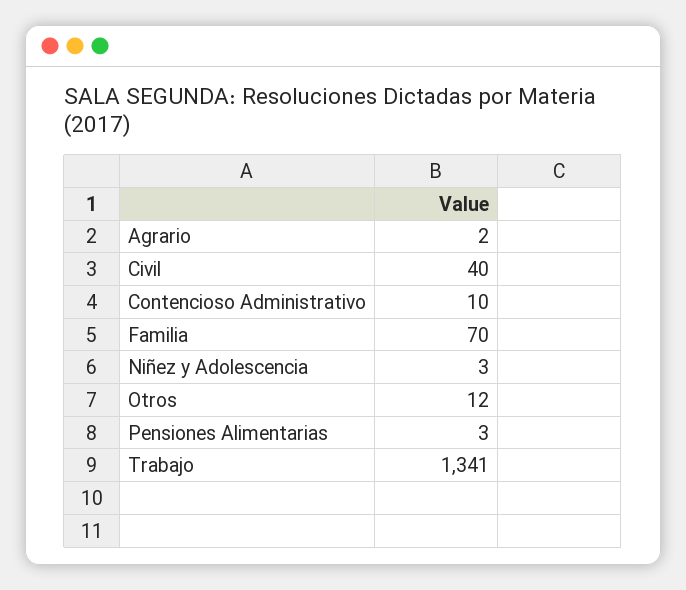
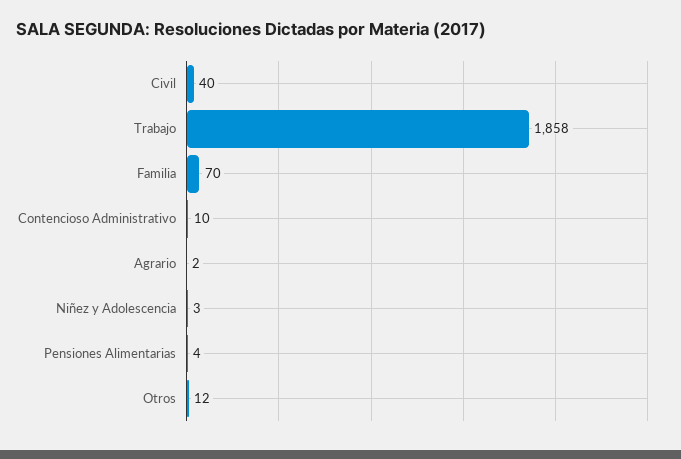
  {
    "Agrario": 2,
    "Civil": 40,
    "Contencioso Administrativo": 10,
    "Familia": 70,
    "Niñez y Adolescencia": 3,
    "Otros": 12,
-   "Pensiones Alimentarias": 3,
+   "Pensiones Alimentarias": 4,
-   "Trabajo": 1341
+   "Trabajo": 1858
  }

